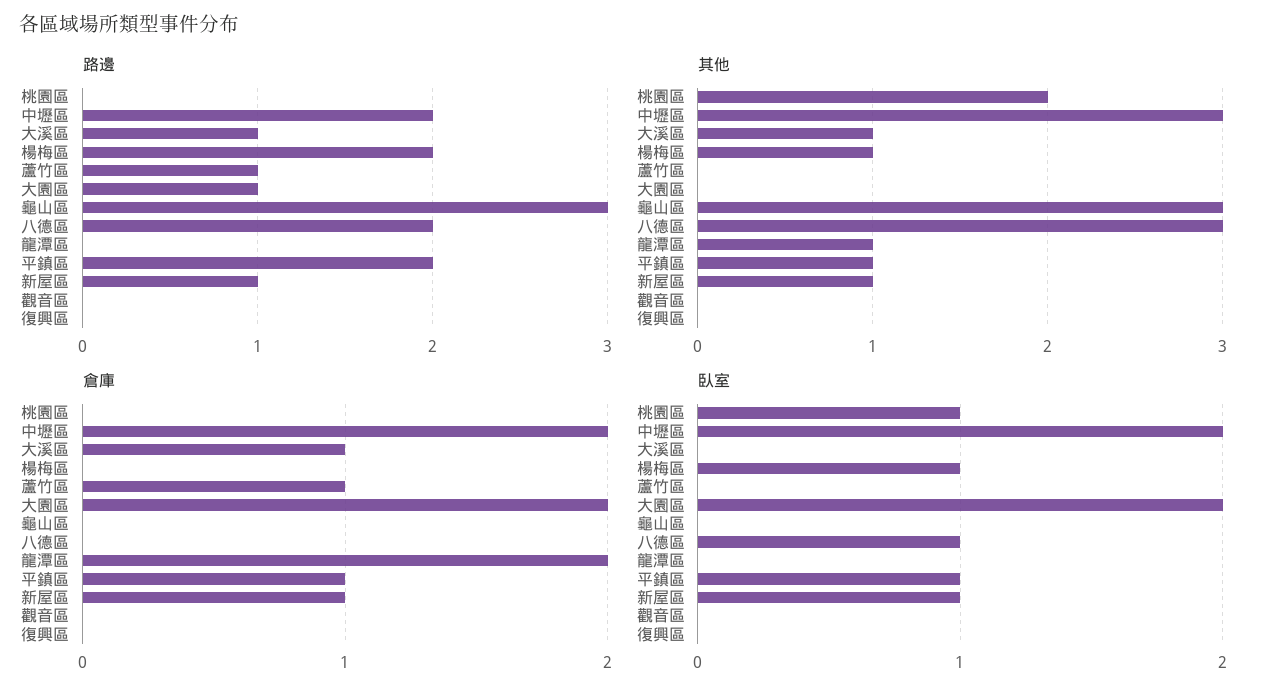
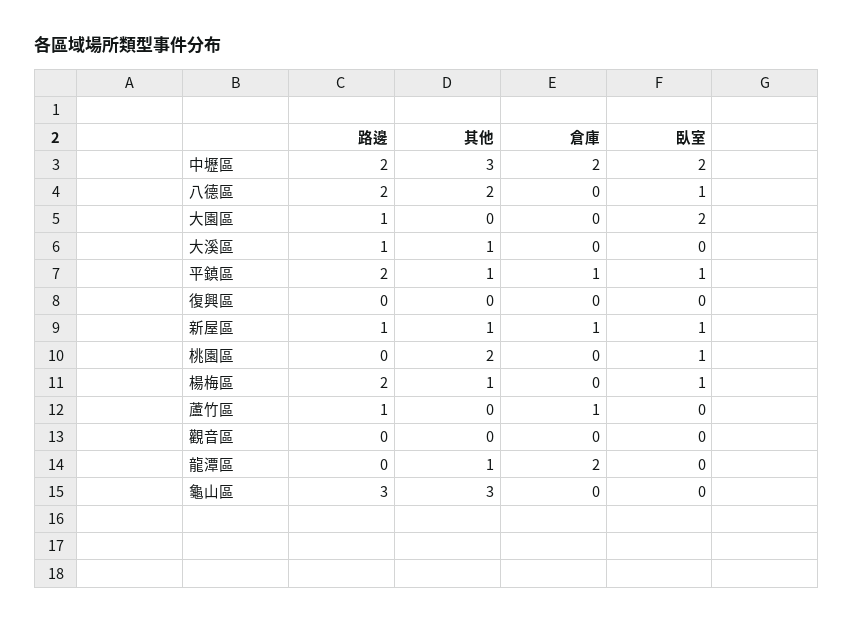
  {
    "路邊": {
      "桃園區": 0,
      "中壢區": 2,
      "大溪區": 1,
      "楊梅區": 2,
      "蘆竹區": 1,
      "大園區": 1,
      "龜山區": 3,
      "八德區": 2,
      "龍潭區": 0,
      "平鎮區": 2,
      "新屋區": 1,
      "觀音區": 0,
      "復興區": 0
    },
    "其他": {
      "桃園區": 2,
      "中壢區": 3,
      "大溪區": 1,
      "楊梅區": 1,
      "蘆竹區": 0,
      "大園區": 0,
      "龜山區": 3,
-     "八德區": 3,
+     "八德區": 2,
      "龍潭區": 1,
      "平鎮區": 1,
      "新屋區": 1,
      "觀音區": 0,
      "復興區": 0
    },
    "倉庫": {
      "桃園區": 0,
      "中壢區": 2,
-     "大溪區": 1,
+     "大溪區": 0,
      "楊梅區": 0,
      "蘆竹區": 1,
-     "大園區": 2,
+     "大園區": 0,
      "龜山區": 0,
      "八德區": 0,
      "龍潭區": 2,
      "平鎮區": 1,
      "新屋區": 1,
      "觀音區": 0,
      "復興區": 0
    },
    "臥室": {
      "桃園區": 1,
      "中壢區": 2,
      "大溪區": 0,
      "楊梅區": 1,
      "蘆竹區": 0,
      "大園區": 2,
      "龜山區": 0,
      "八德區": 1,
      "龍潭區": 0,
      "平鎮區": 1,
      "新屋區": 1,
      "觀音區": 0,
      "復興區": 0
    }
  }

